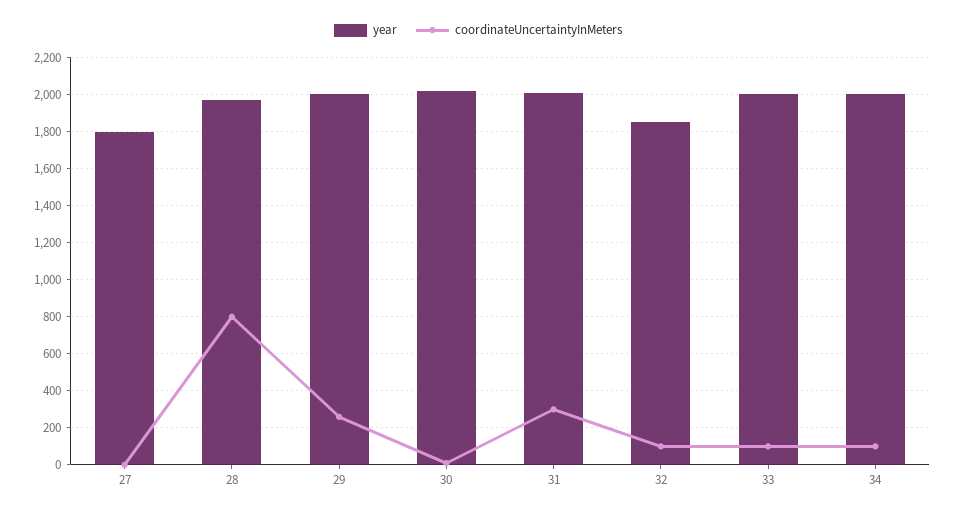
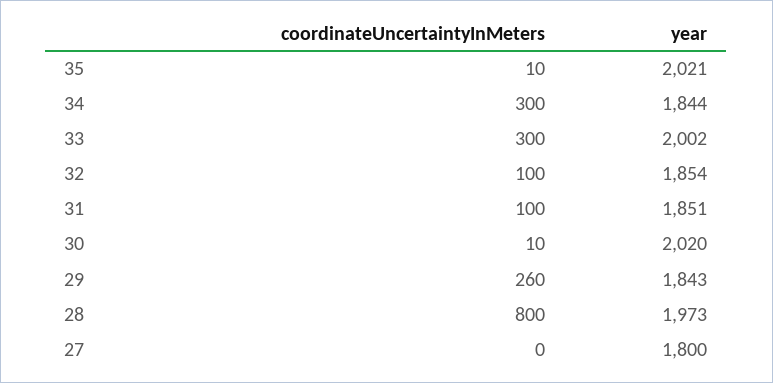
  {
    "year": {
      "27": 1800,
      "28": 1973,
-     "29": 2000,
+     "29": 1843,
      "30": 2020,
-     "31": 2000,
+     "31": 1851,
      "32": 1854,
      "33": 2002,
-     "34": 2000
+     "34": 1844,
+     "35": 2021
    },
    "coordinateUncertaintyInMeters": {
      "27": 0,
      "28": 800,
      "29": 260,
      "30": 10,
-     "31": 300,
+     "31": 100,
      "32": 100,
-     "33": 100,
+     "33": 300,
-     "34": 100
+     "34": 300,
+     "35": 10
    }
  }

